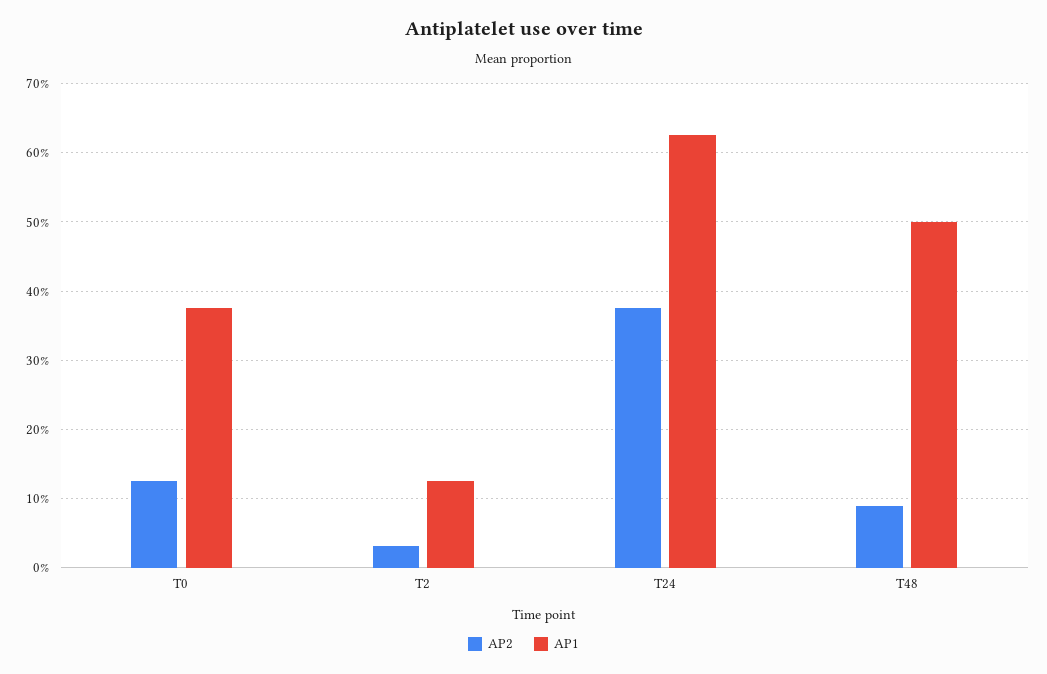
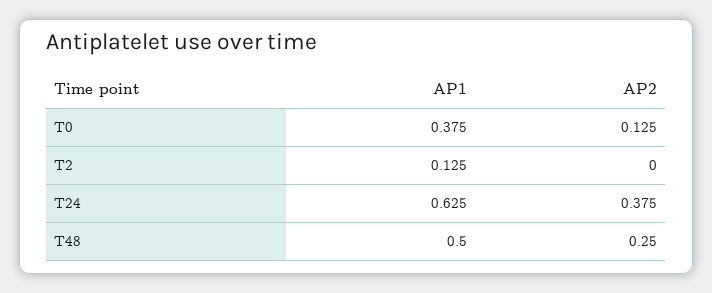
  {
    "AP2": {
      "T0": 0.125,
-     "T2": 0.03,
+     "T2": 0,
      "T24": 0.375,
-     "T48": 0.09
+     "T48": 0.25
    },
    "AP1": {
      "T0": 0.375,
      "T2": 0.125,
      "T24": 0.625,
      "T48": 0.5
    }
  }

